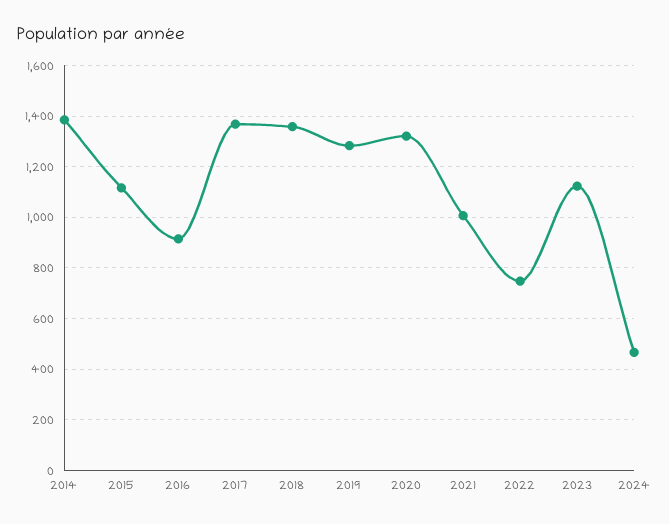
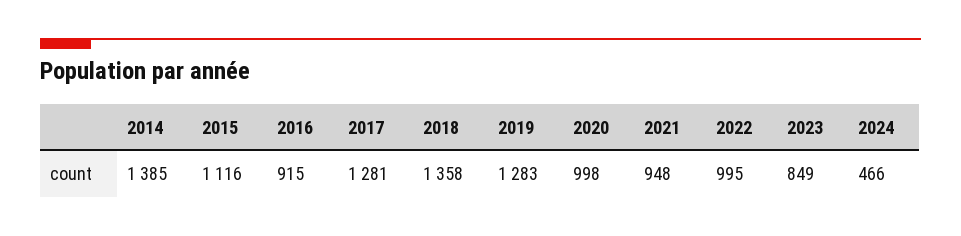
  {
    "2014": 1385,
    "2015": 1116,
    "2016": 915,
-   "2017": 1375,
+   "2017": 1281,
    "2018": 1358,
    "2019": 1283,
-   "2020": 1325,
+   "2020": 998,
-   "2021": 1000,
+   "2021": 948,
-   "2022": 750,
+   "2022": 995,
-   "2023": 1125,
+   "2023": 849,
    "2024": 466
  }

